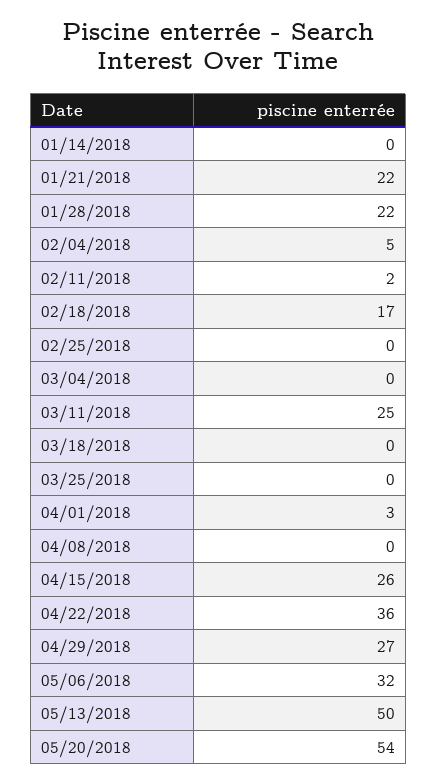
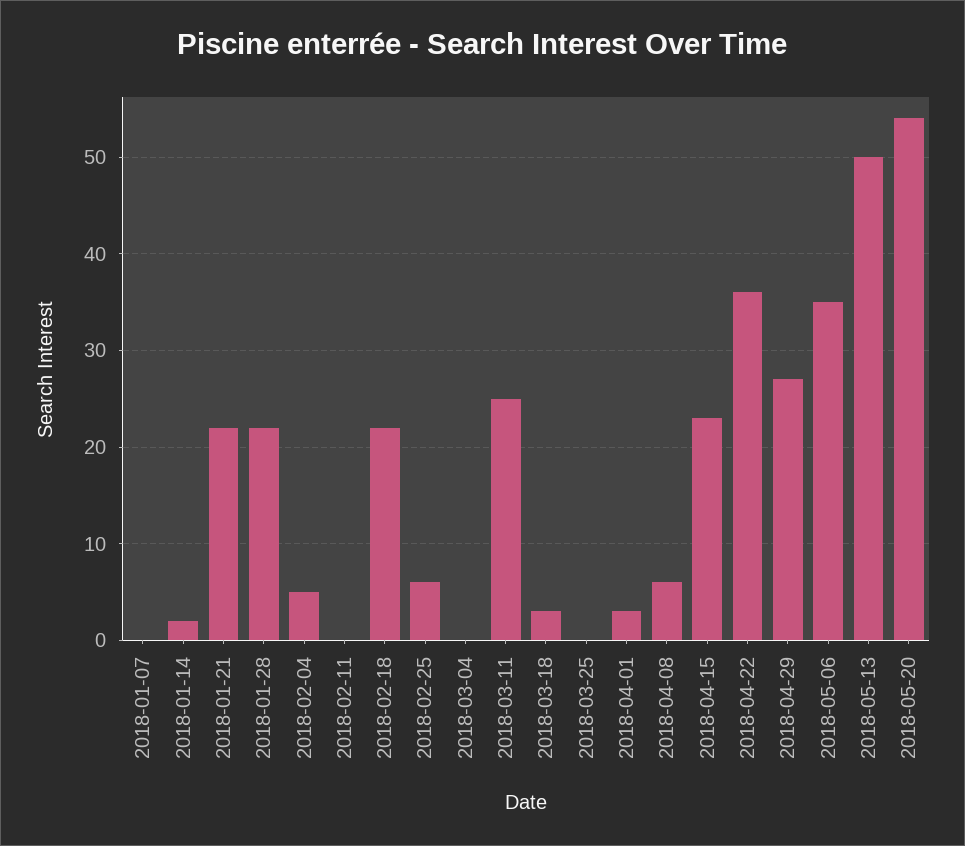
  {
-   "01/14/2018": 0,
+   "01/14/2018": 2,
    "01/21/2018": 22,
    "01/28/2018": 22,
    "02/04/2018": 5,
-   "02/11/2018": 2,
+   "02/11/2018": 0,
-   "02/18/2018": 17,
+   "02/18/2018": 22,
-   "02/25/2018": 0,
+   "02/25/2018": 6,
    "03/04/2018": 0,
    "03/11/2018": 25,
-   "03/18/2018": 0,
+   "03/18/2018": 3,
    "03/25/2018": 0,
    "04/01/2018": 3,
-   "04/08/2018": 0,
+   "04/08/2018": 6,
-   "04/15/2018": 26,
+   "04/15/2018": 23,
    "04/22/2018": 36,
    "04/29/2018": 27,
-   "05/06/2018": 32,
+   "05/06/2018": 35,
    "05/13/2018": 50,
-   "05/20/2018": 54
+   "05/20/2018": 54,
+   "2018-01-07": 0
  }

